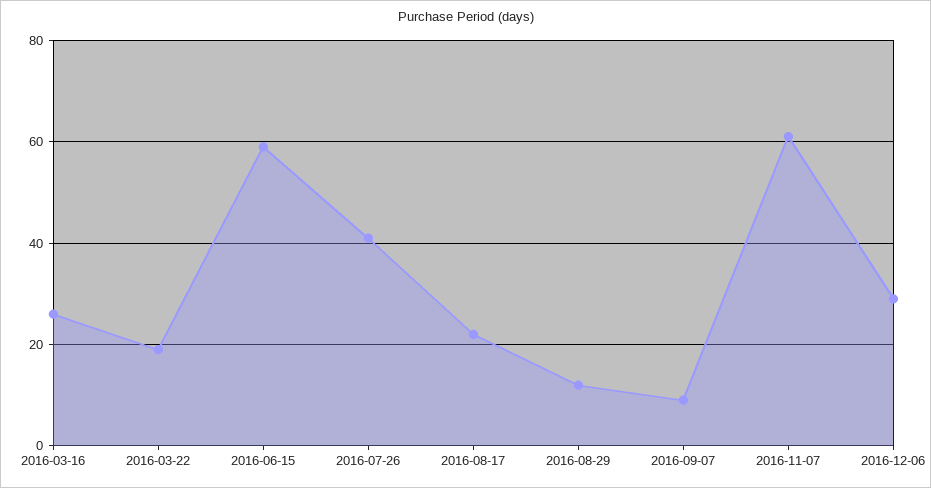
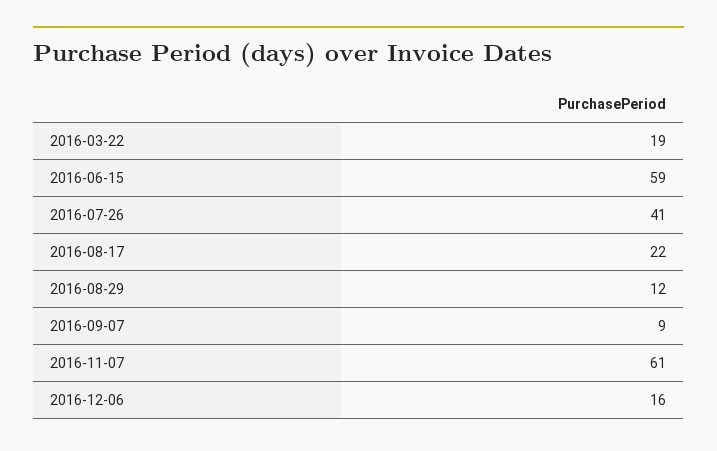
  {
-   "2016-03-16": 25,
    "2016-03-22": 19,
    "2016-06-15": 59,
    "2016-07-26": 41,
    "2016-08-17": 22,
    "2016-08-29": 12,
    "2016-09-07": 9,
    "2016-11-07": 61,
-   "2016-12-06": 30
+   "2016-12-06": 16
  }

